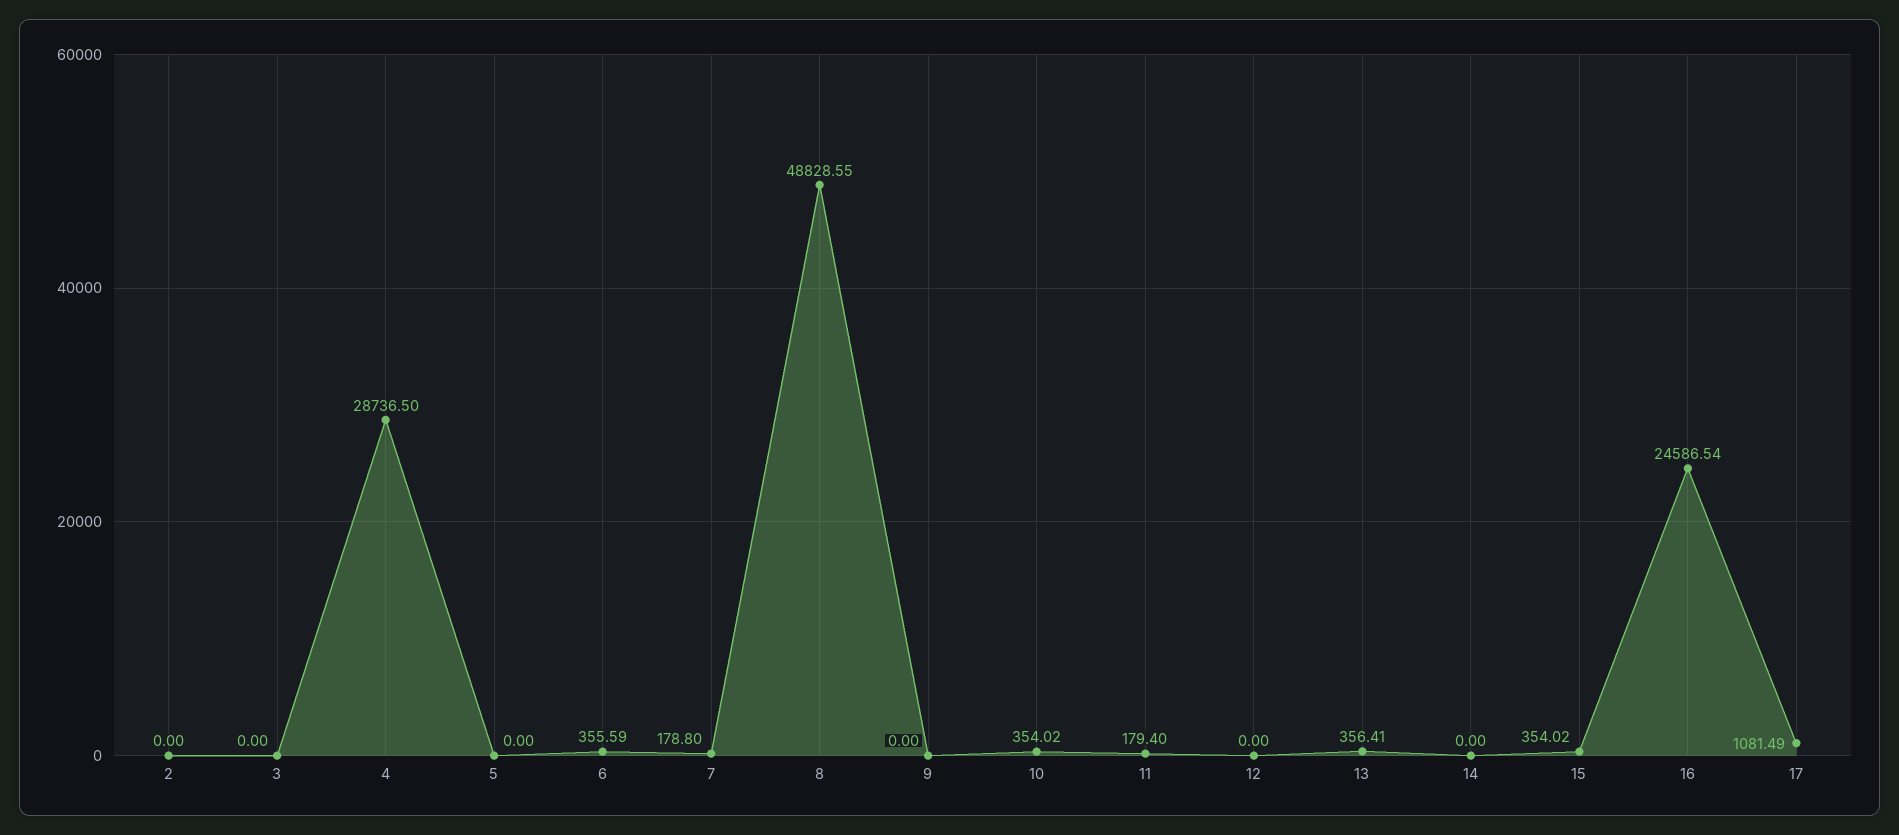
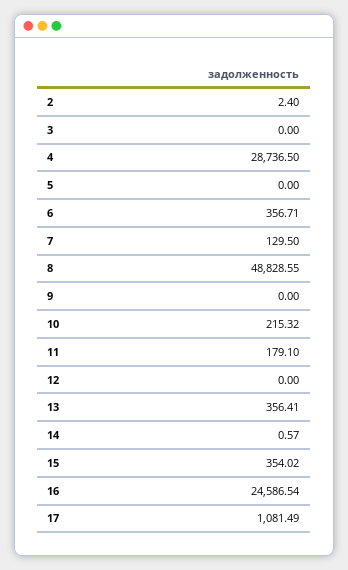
  {
-   "2": 0,
+   "2": 2.4,
    "3": 0,
    "4": 28736.5,
    "5": 0,
-   "6": 355.59,
+   "6": 356.71,
-   "7": 178.8,
+   "7": 129.5,
    "8": 48828.55,
    "9": 0,
-   "10": 354.02,
+   "10": 215.32,
-   "11": 179.4,
+   "11": 179.1,
    "12": 0,
    "13": 356.41,
-   "14": 0,
+   "14": 0.57,
    "15": 354.02,
    "16": 24586.54,
    "17": 1081.49
  }

